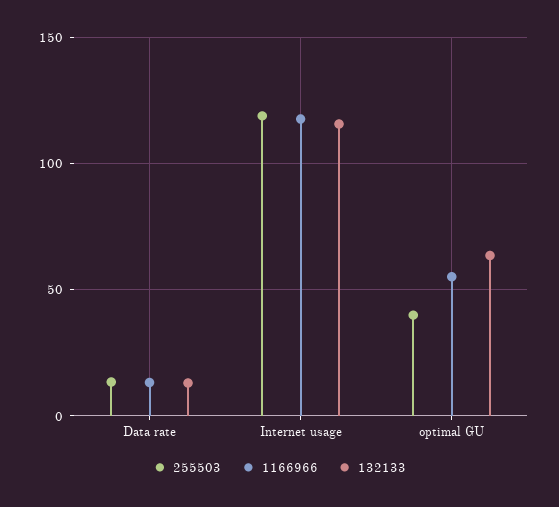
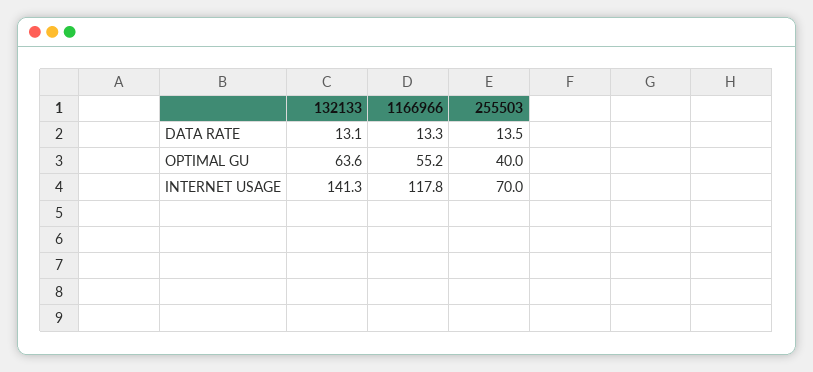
  {
    "255503": {
      "Data rate": 13.5,
-     "Internet usage": 120,
+     "Internet usage": 70,
      "optimal GU": 40
    },
    "1166966": {
      "Data rate": 13.3,
      "Internet usage": 117.8,
      "optimal GU": 55.2
    },
    "132133": {
      "Data rate": 13.1,
-     "Internet usage": 115,
+     "Internet usage": 141.3,
      "optimal GU": 63.6
    }
  }

